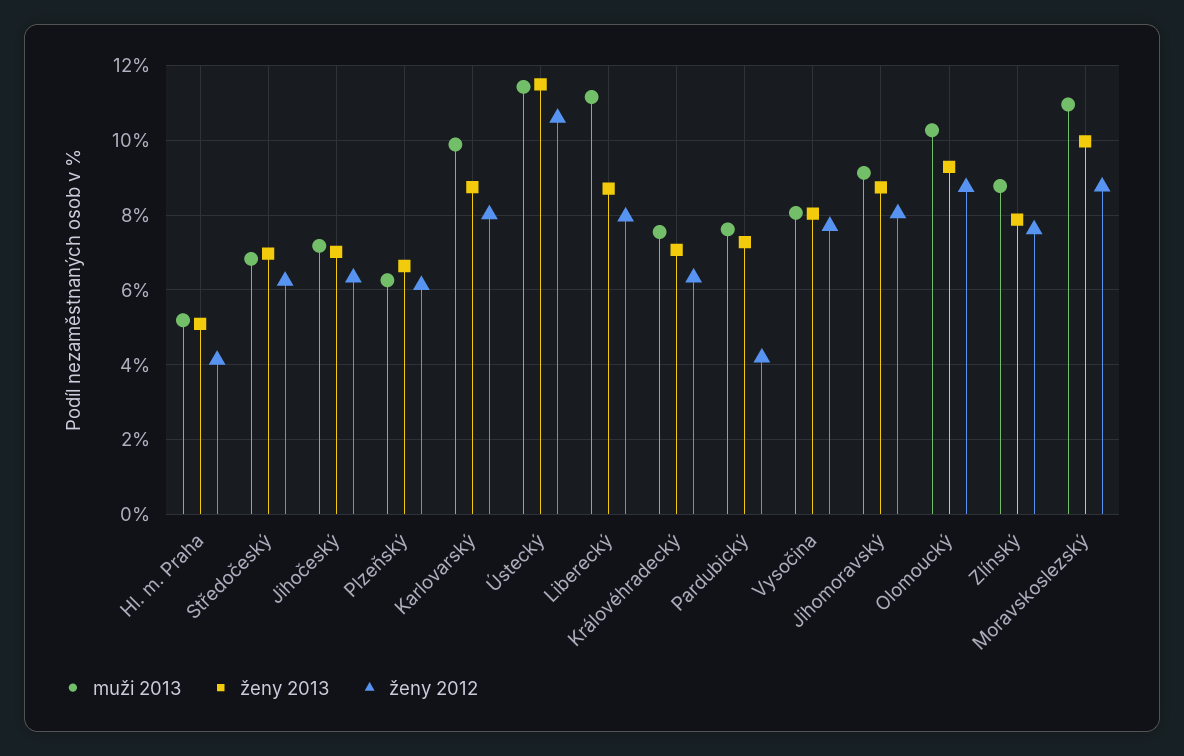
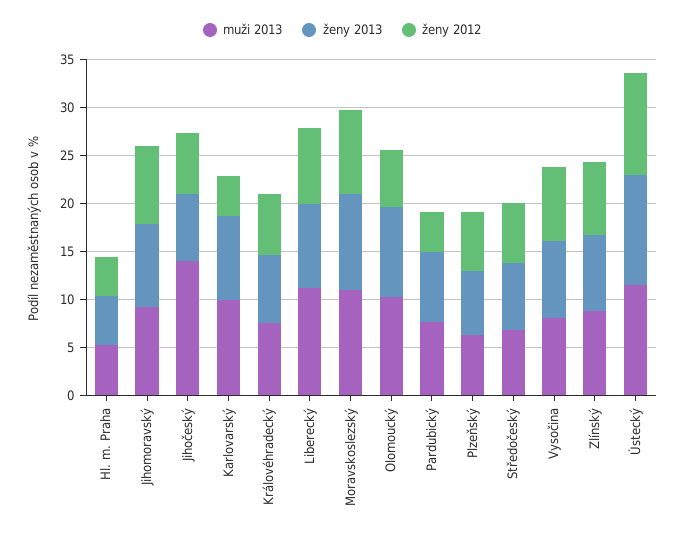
  {
    "muži 2013": {
      "Hl. m. Praha": 5.2,
      "Středočeský": 6.8,
-     "Jihočeský": 7.2,
+     "Jihočeský": 14,
      "Plzeňský": 6.2,
      "Karlovarský": 9.8,
      "Ústecký": 11.4,
      "Liberecký": 11.2,
      "Královéhradecký": 7.6,
      "Pardubický": 7.6,
      "Vysočina": 8,
      "Jihomoravský": 9.2,
      "Olomoucký": 10.2,
      "Zlínský": 8.8,
      "Moravskoslezský": 11
    },
    "ženy 2013": {
      "Hl. m. Praha": 5,
      "Středočeský": 7,
      "Jihočeský": 7,
      "Plzeňský": 6.6,
      "Karlovarský": 8.8,
      "Ústecký": 11.6,
      "Liberecký": 8.8,
      "Královéhradecký": 7,
      "Pardubický": 7.2,
      "Vysočina": 8,
      "Jihomoravský": 8.8,
      "Olomoucký": 9.2,
      "Zlínský": 7.8,
      "Moravskoslezský": 10
    },
    "ženy 2012": {
      "Hl. m. Praha": 4.2,
      "Středočeský": 6.2,
      "Jihočeský": 6.4,
      "Plzeňský": 6.2,
-     "Karlovarský": 8,
+     "Karlovarský": 4,
      "Ústecký": 10.6,
      "Liberecký": 8,
      "Královéhradecký": 6.4,
      "Pardubický": 4.2,
      "Vysočina": 7.8,
      "Jihomoravský": 8,
-     "Olomoucký": 8.8,
+     "Olomoucký": 6,
      "Zlínský": 7.6,
      "Moravskoslezský": 8.8
    }
  }

